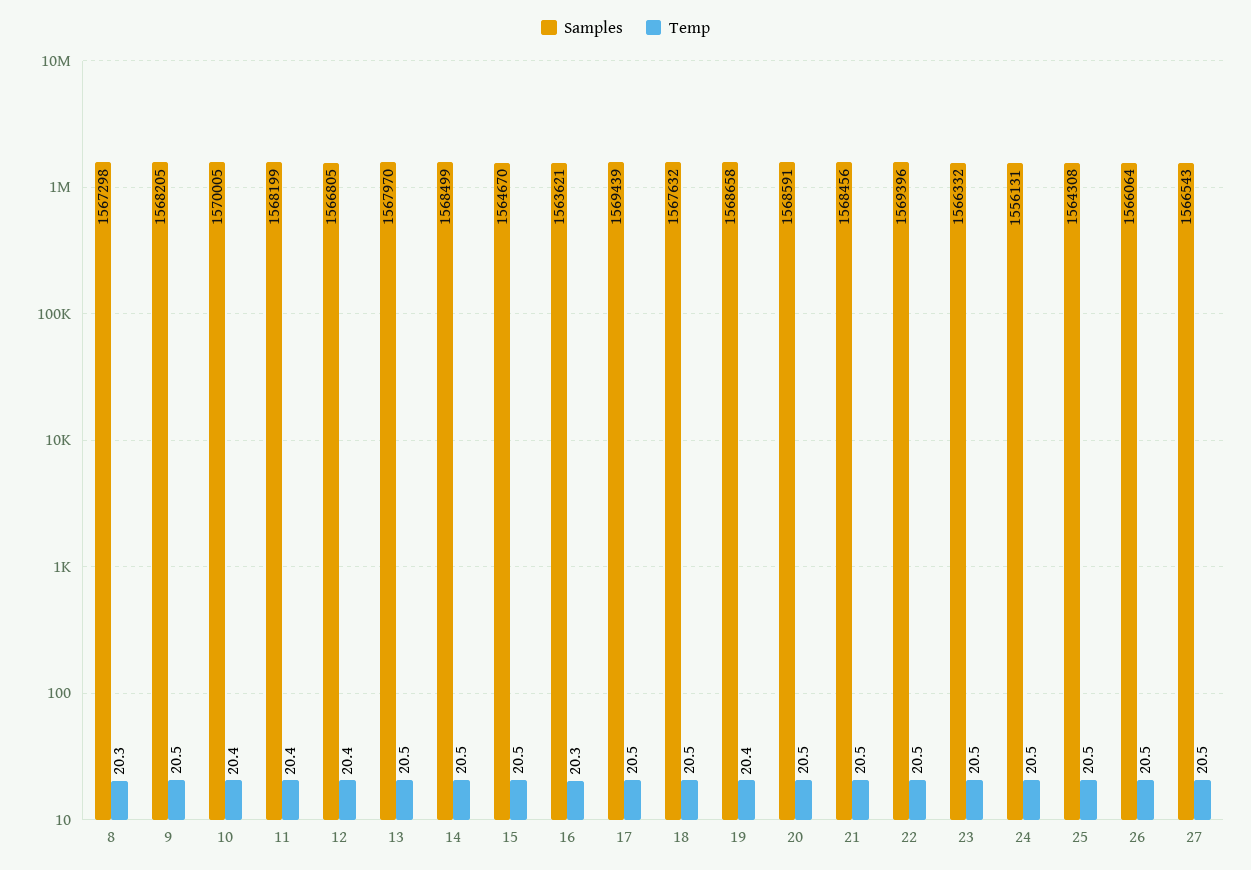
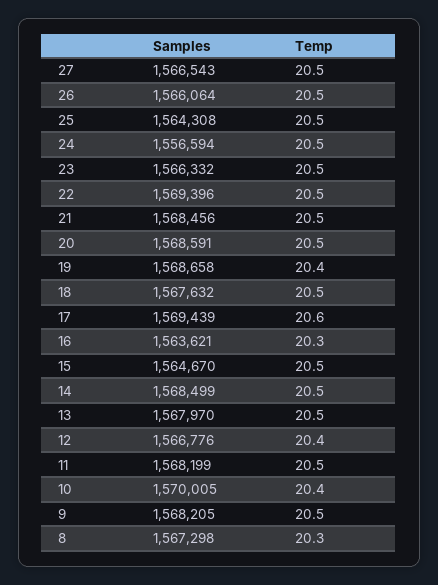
  {
    "Samples": {
      "8": 1567298,
      "9": 1568205,
      "10": 1570005,
      "11": 1568199,
-     "12": 1566805,
+     "12": 1566776,
      "13": 1567970,
      "14": 1568499,
      "15": 1564670,
      "16": 1563621,
      "17": 1569439,
      "18": 1567632,
      "19": 1568658,
      "20": 1568591,
      "21": 1568456,
      "22": 1569396,
      "23": 1566332,
-     "24": 1556131,
+     "24": 1556594,
      "25": 1564308,
      "26": 1566064,
      "27": 1566543
    },
    "Temp": {
      "8": 20.3,
      "9": 20.5,
      "10": 20.4,
-     "11": 20.4,
+     "11": 20.5,
      "12": 20.4,
      "13": 20.5,
      "14": 20.5,
      "15": 20.5,
      "16": 20.3,
-     "17": 20.5,
+     "17": 20.6,
      "18": 20.5,
      "19": 20.4,
      "20": 20.5,
      "21": 20.5,
      "22": 20.5,
      "23": 20.5,
      "24": 20.5,
      "25": 20.5,
      "26": 20.5,
      "27": 20.5
    }
  }

